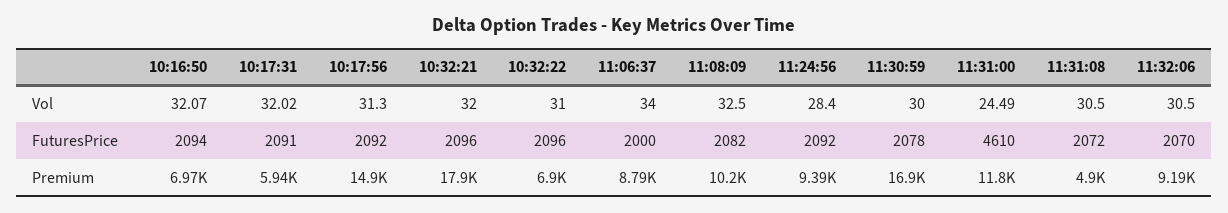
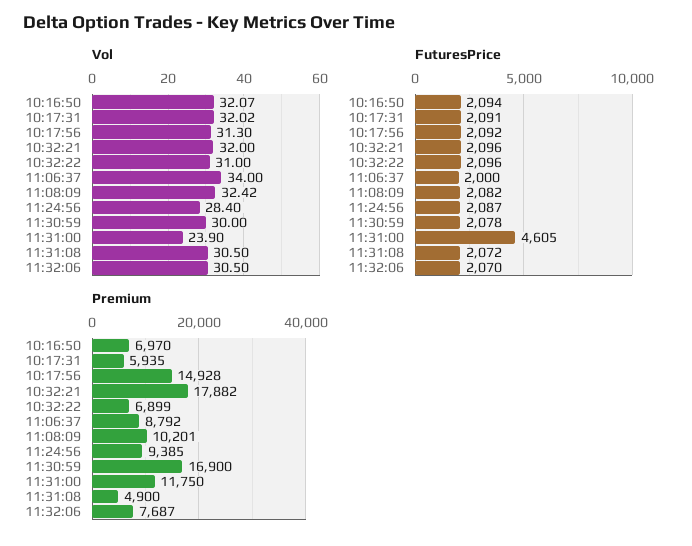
  {
    "Vol": {
      "10:16:50": 32.07,
      "10:17:31": 32.02,
      "10:17:56": 31.3,
      "10:32:21": 32,
      "10:32:22": 31,
      "11:06:37": 34,
-     "11:08:09": 32.5,
+     "11:08:09": 32.42,
      "11:24:56": 28.4,
      "11:30:59": 30,
-     "11:31:00": 24.49,
+     "11:31:00": 23.9,
      "11:31:08": 30.5,
      "11:32:06": 30.5
    },
    "FuturesPrice": {
      "10:16:50": 2094,
      "10:17:31": 2091,
      "10:17:56": 2092,
      "10:32:21": 2096,
      "10:32:22": 2096,
      "11:06:37": 2000,
      "11:08:09": 2082,
-     "11:24:56": 2092,
+     "11:24:56": 2087,
      "11:30:59": 2078,
-     "11:31:00": 4610,
+     "11:31:00": 4605,
      "11:31:08": 2072,
      "11:32:06": 2070
    },
    "Premium": {
      "10:16:50": 6970,
      "10:17:31": 5935,
      "10:17:56": 14928,
      "10:32:21": 17882,
      "10:32:22": 6899,
      "11:06:37": 8792,
      "11:08:09": 10201,
      "11:24:56": 9385,
      "11:30:59": 16900,
      "11:31:00": 11750,
      "11:31:08": 4900,
-     "11:32:06": 9190
+     "11:32:06": 7687
    }
  }

